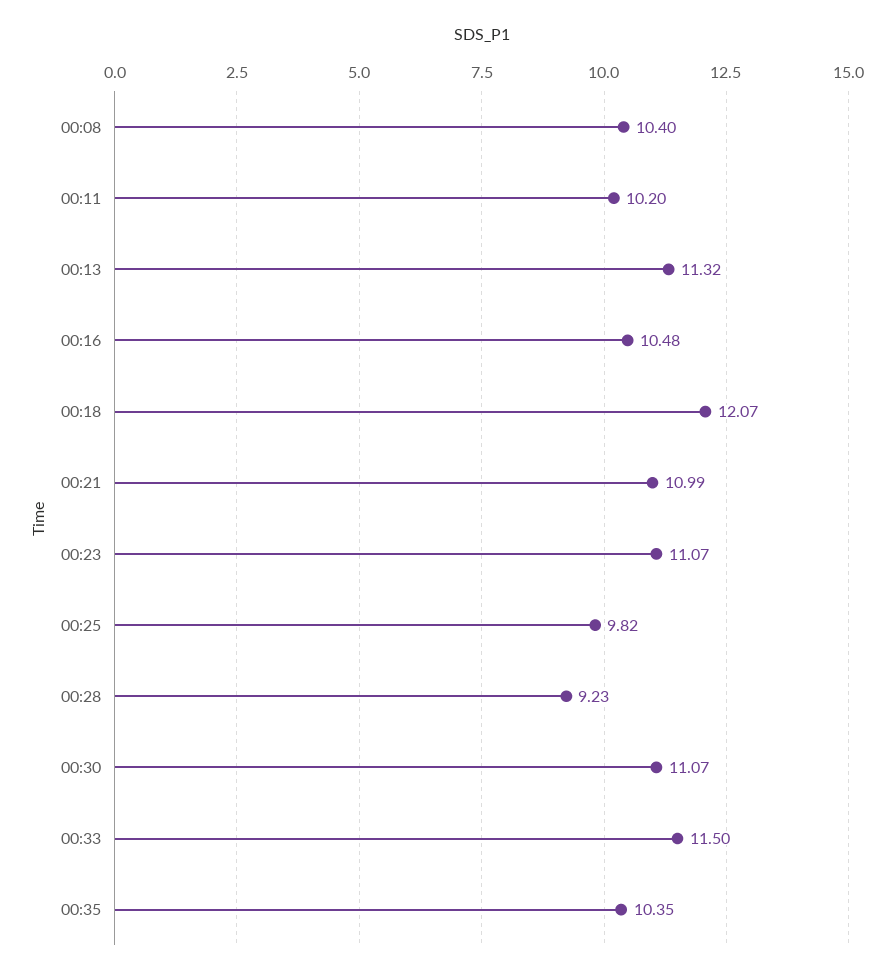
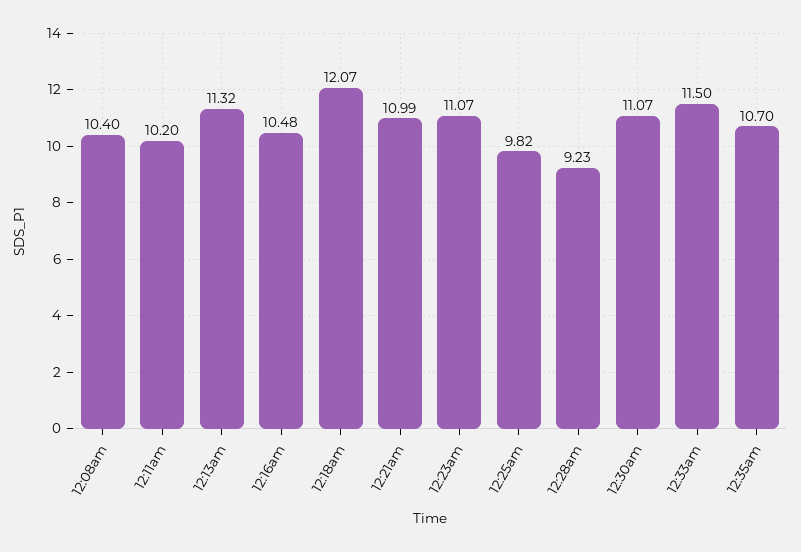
  {
    "00:08": 10.4,
    "00:11": 10.2,
    "00:13": 11.32,
    "00:16": 10.48,
    "00:18": 12.07,
    "00:21": 10.99,
    "00:23": 11.07,
    "00:25": 9.82,
    "00:28": 9.23,
    "00:30": 11.07,
    "00:33": 11.5,
-   "00:35": 10.35
+   "00:35": 10.7
  }

